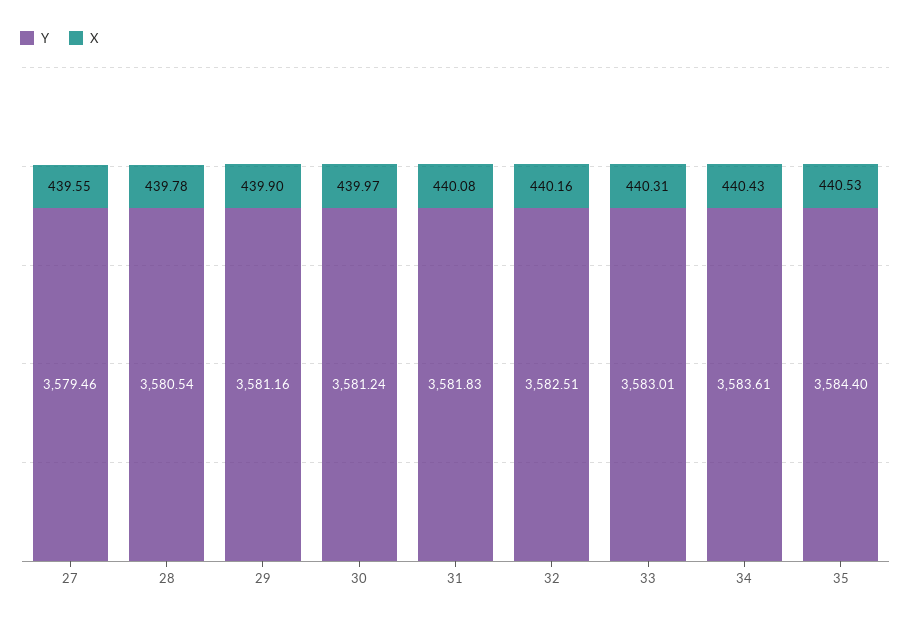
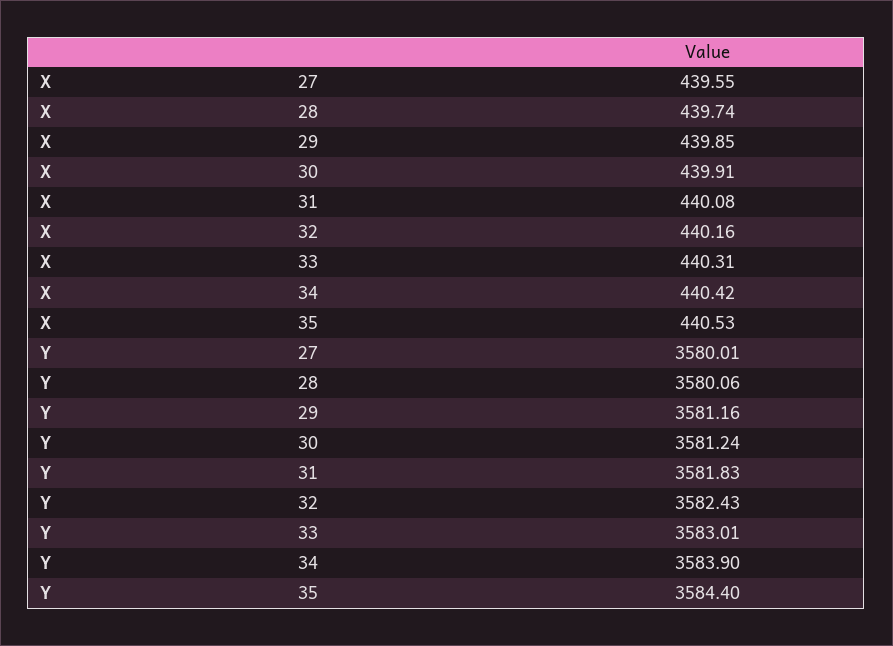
  {
    "Y": {
-     "27": 3579.46,
+     "27": 3580.01,
-     "28": 3580.54,
+     "28": 3580.06,
      "29": 3581.16,
      "30": 3581.24,
      "31": 3581.83,
-     "32": 3582.51,
+     "32": 3582.43,
      "33": 3583.01,
-     "34": 3583.61,
+     "34": 3583.9,
      "35": 3584.4
    },
    "X": {
      "27": 439.55,
-     "28": 439.78,
+     "28": 439.74,
-     "29": 439.9,
+     "29": 439.85,
-     "30": 439.97,
+     "30": 439.91,
      "31": 440.08,
      "32": 440.16,
      "33": 440.31,
-     "34": 440.43,
+     "34": 440.42,
      "35": 440.53
    }
  }

